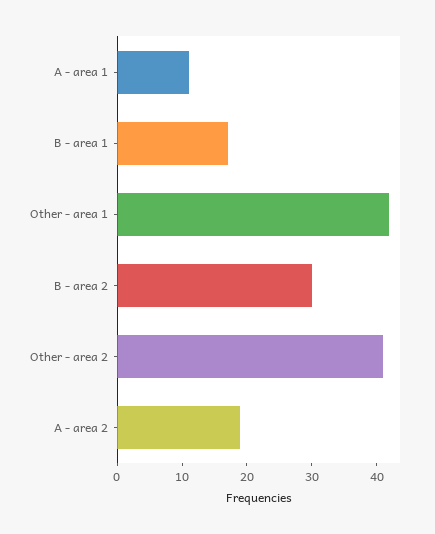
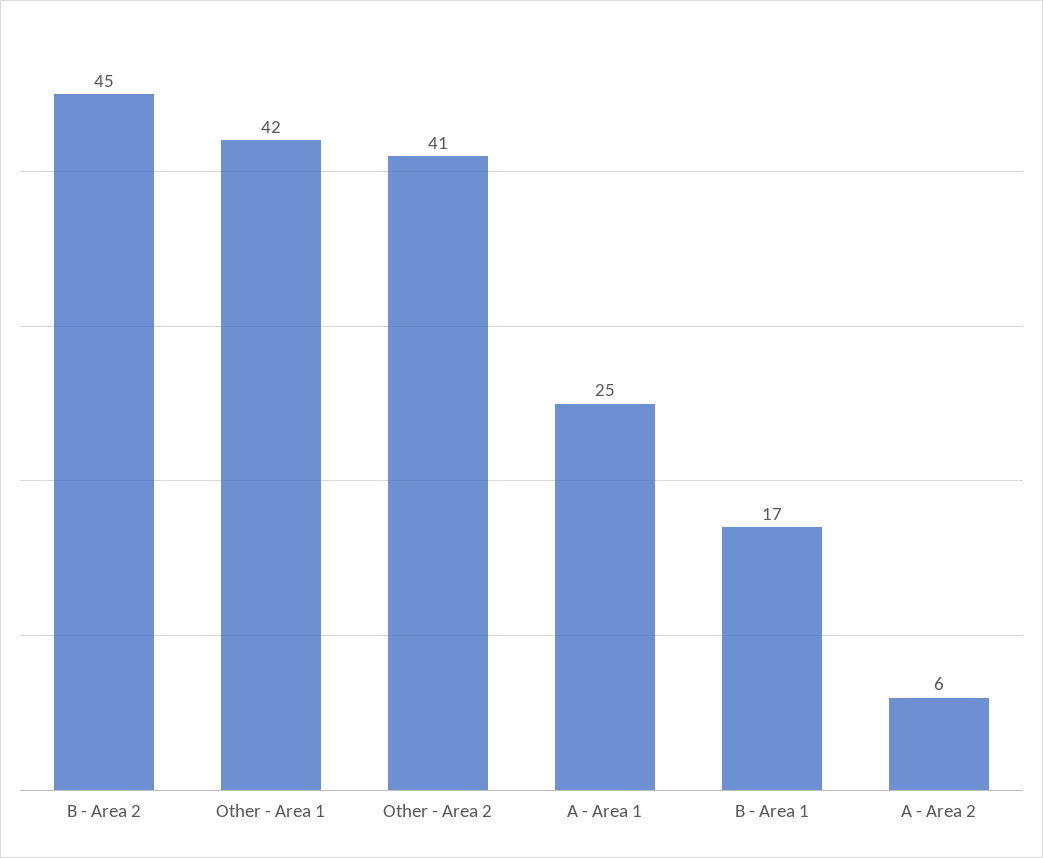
  {
-   "A - area 1": 10,
+   "A - area 1": 25,
    "B - area 1": 17,
    "Other - area 1": 42,
-   "B - area 2": 30,
+   "B - area 2": 45,
    "Other - area 2": 41,
-   "A - area 2": 20
+   "A - area 2": 6
  }

